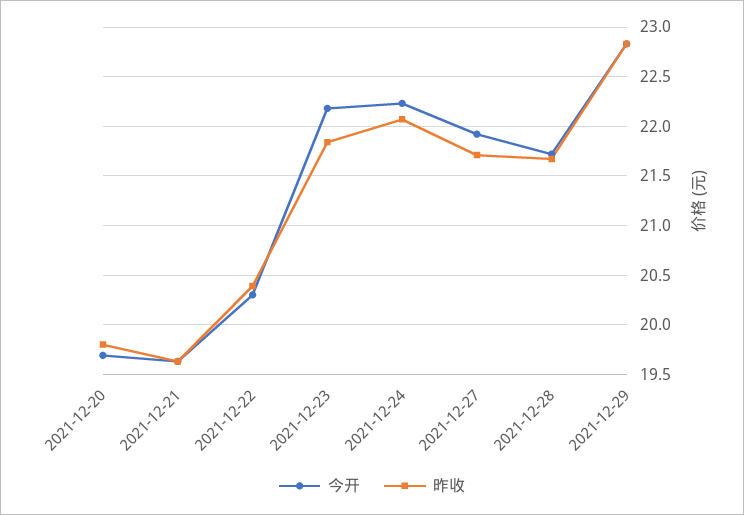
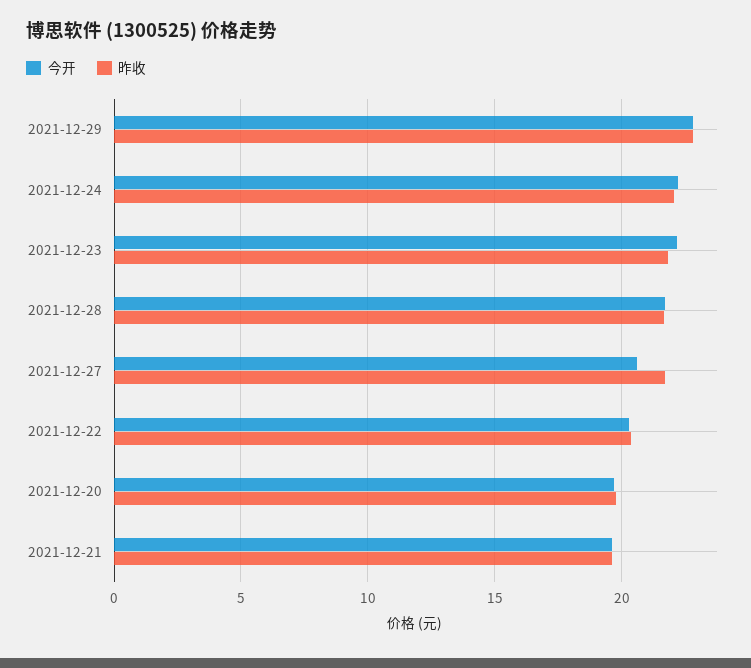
  {
    "今开": {
      "2021-12-20": 19.7,
      "2021-12-21": 19.6,
      "2021-12-22": 20.3,
      "2021-12-23": 22.2,
      "2021-12-24": 22.2,
-     "2021-12-27": 21.9,
+     "2021-12-27": 20.5,
      "2021-12-28": 21.7,
      "2021-12-29": 22.8
    },
    "昨收": {
      "2021-12-20": 19.8,
      "2021-12-21": 19.6,
      "2021-12-22": 20.4,
      "2021-12-23": 21.8,
      "2021-12-24": 22.1,
      "2021-12-27": 21.7,
      "2021-12-28": 21.7,
      "2021-12-29": 22.8
    }
  }

